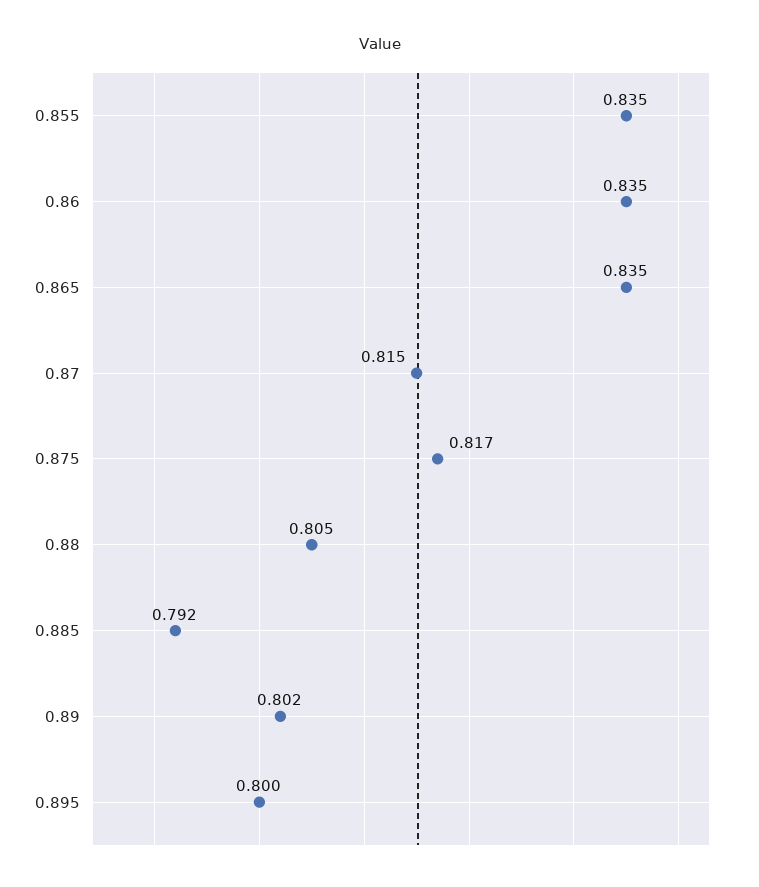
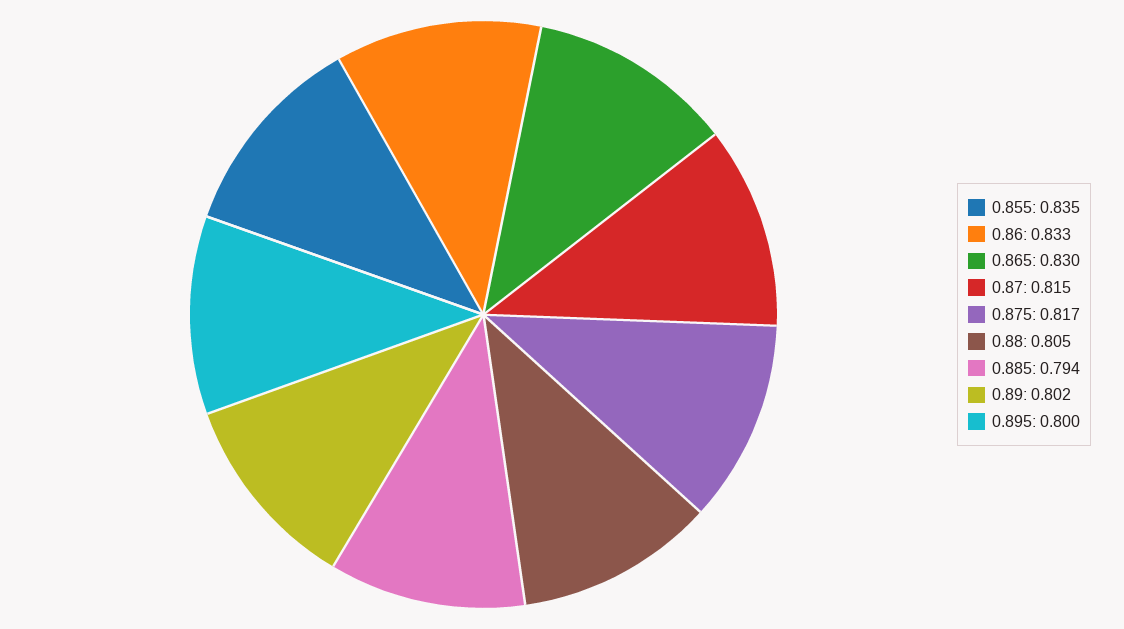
  {
    "0.855": 0.835,
-   "0.86": 0.835,
+   "0.86": 0.833,
-   "0.865": 0.835,
+   "0.865": 0.83,
    "0.87": 0.815,
    "0.875": 0.817,
    "0.88": 0.805,
-   "0.885": 0.792,
+   "0.885": 0.794,
    "0.89": 0.802,
    "0.895": 0.8
  }

